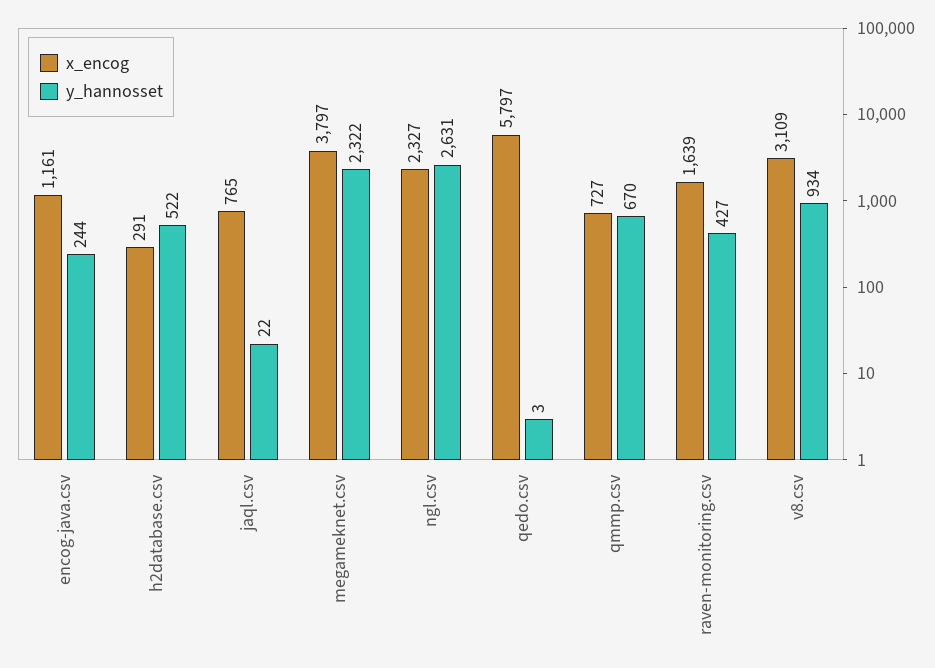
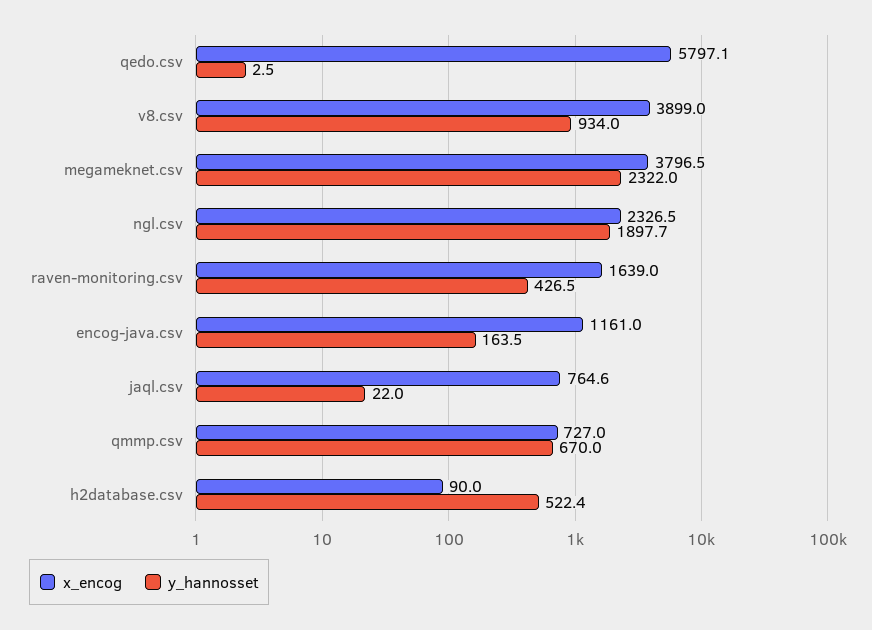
  {
    "x_encog": {
      "encog-java.csv": 1161,
-     "h2database.csv": 291,
+     "h2database.csv": 90,
      "jaql.csv": 764.6,
      "megameknet.csv": 3796.5,
      "ngl.csv": 2326.5,
      "qedo.csv": 5797.1,
      "qmmp.csv": 727,
      "raven-monitoring.csv": 1639,
-     "v8.csv": 3109
+     "v8.csv": 3899
    },
    "y_hannosset": {
-     "encog-java.csv": 244,
+     "encog-java.csv": 163.5,
      "h2database.csv": 522.4,
      "jaql.csv": 22,
      "megameknet.csv": 2322,
-     "ngl.csv": 2631,
+     "ngl.csv": 1897.7,
      "qedo.csv": 2.5,
      "qmmp.csv": 670,
      "raven-monitoring.csv": 426.5,
      "v8.csv": 934
    }
  }

